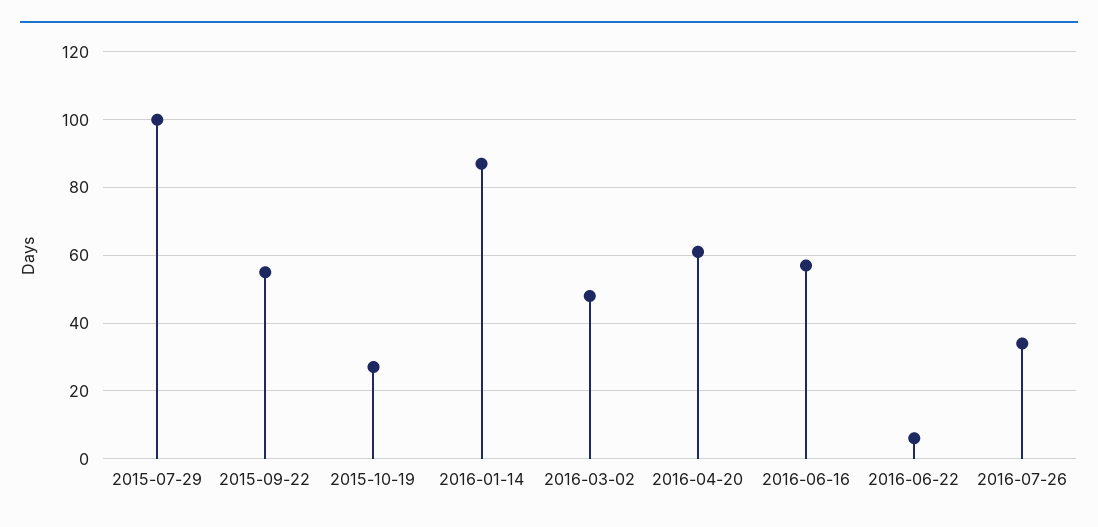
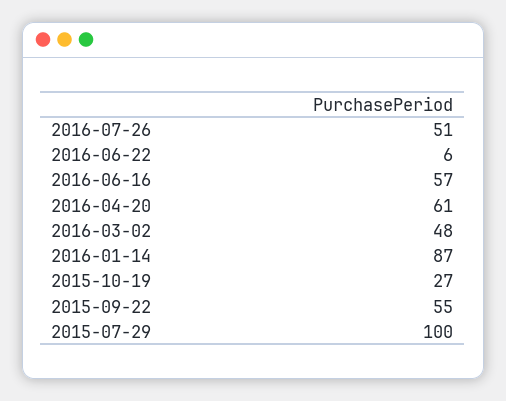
  {
    "2015-07-29": 100,
    "2015-09-22": 55,
    "2015-10-19": 27,
    "2016-01-14": 87,
    "2016-03-02": 48,
    "2016-04-20": 61,
    "2016-06-16": 57,
    "2016-06-22": 6,
-   "2016-07-26": 35
+   "2016-07-26": 51
  }

